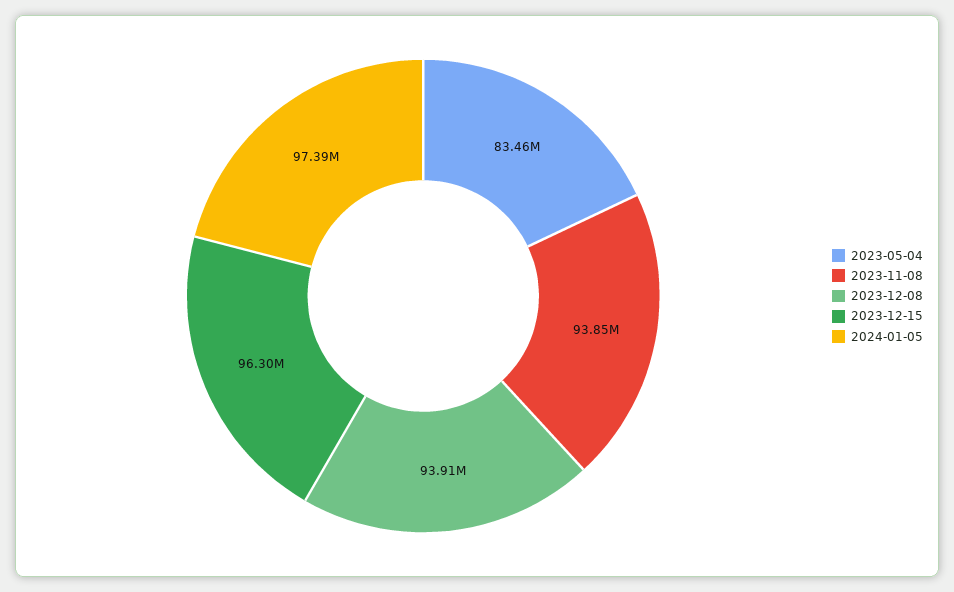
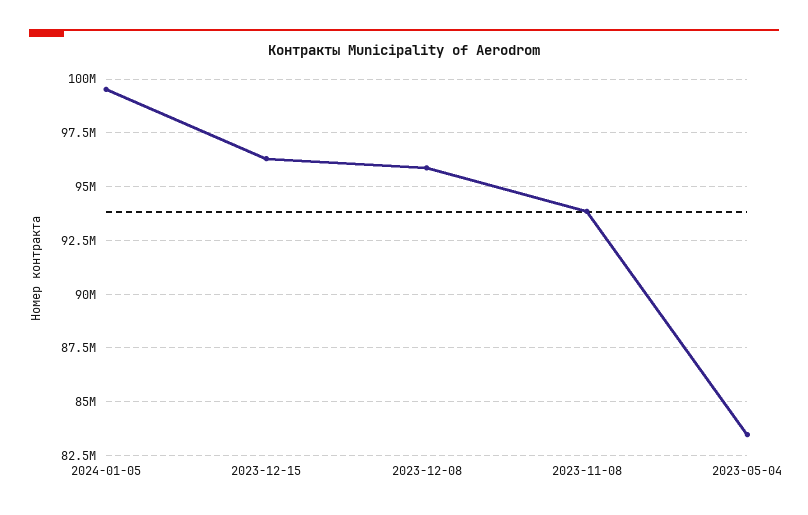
  {
    "2023-05-04": 83460000,
    "2023-11-08": 93850000,
-   "2023-12-08": 93910000,
+   "2023-12-08": 96000000,
    "2023-12-15": 96300000,
-   "2024-01-05": 97390000
+   "2024-01-05": 99500000
  }

